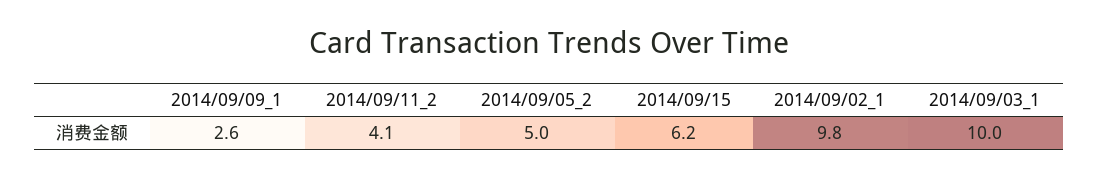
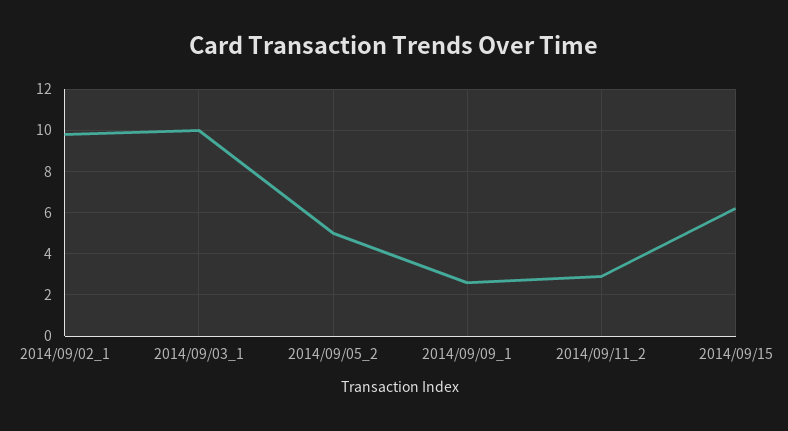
  {
    "2014/09/09_1": 2.6,
-   "2014/09/11_2": 4.1,
+   "2014/09/11_2": 3,
    "2014/09/05_2": 5,
    "2014/09/15": 6.2,
    "2014/09/02_1": 9.8,
    "2014/09/03_1": 10
  }

